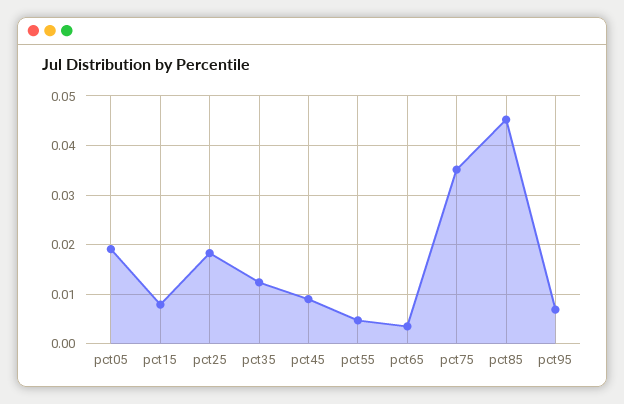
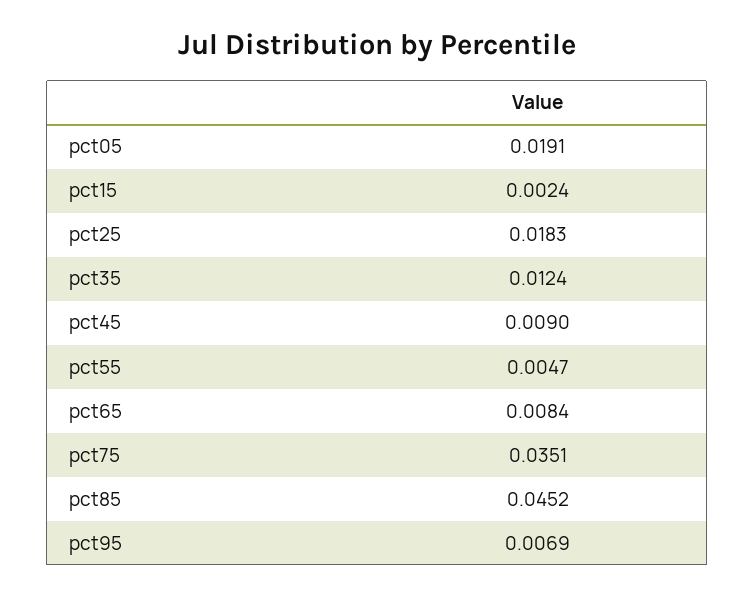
  {
    "pct05": 0.0191,
-   "pct15": 0.008,
+   "pct15": 0.0024,
    "pct25": 0.0183,
    "pct35": 0.0124,
    "pct45": 0.009,
    "pct55": 0.0047,
-   "pct65": 0.004,
+   "pct65": 0.0084,
    "pct75": 0.0351,
    "pct85": 0.0452,
    "pct95": 0.0069
  }

